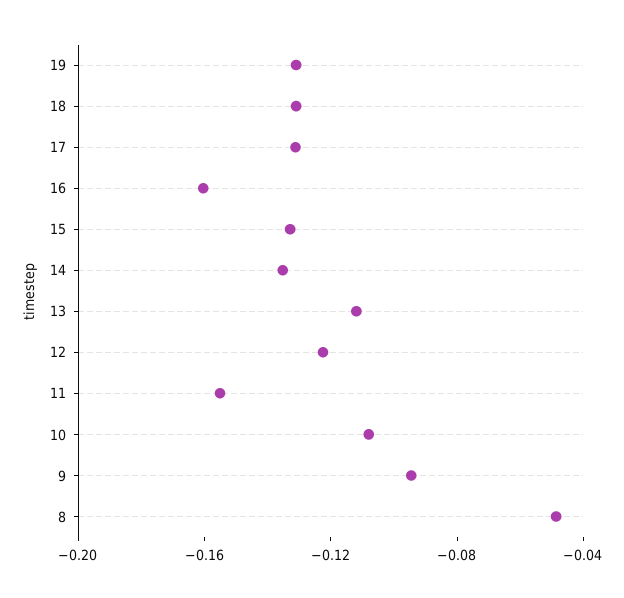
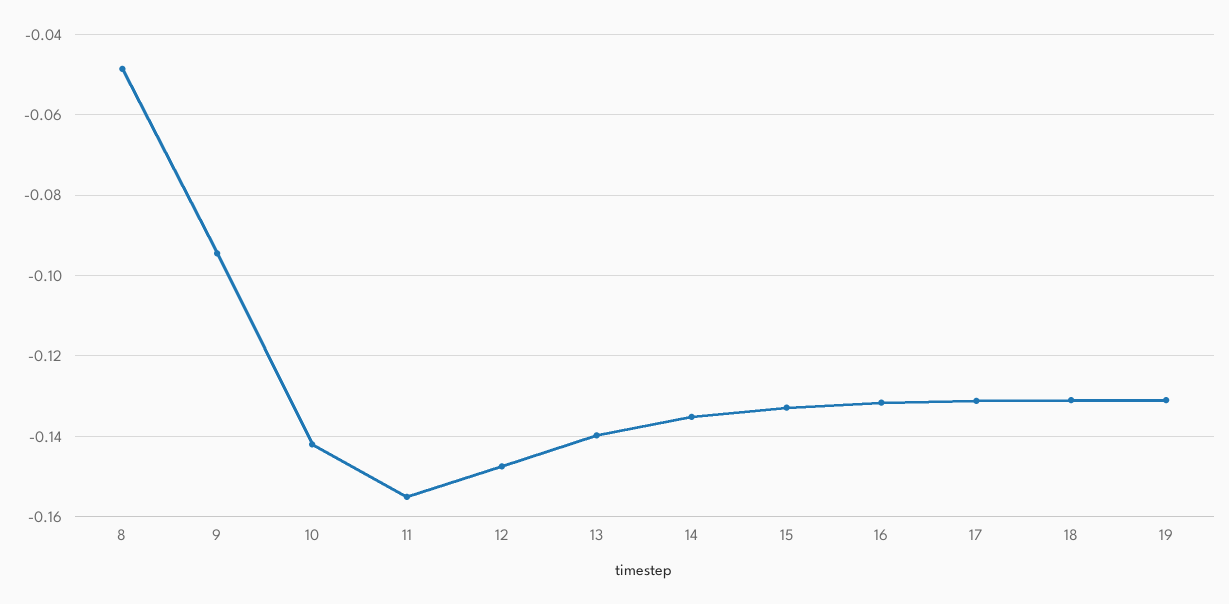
  {
    "19": -0.132,
    "18": -0.132,
    "17": -0.132,
-   "16": -0.16,
+   "16": -0.132,
    "15": -0.132,
    "14": -0.136,
-   "13": -0.11,
+   "13": -0.14,
-   "12": -0.12,
+   "12": -0.148,
    "11": -0.156,
-   "10": -0.11,
+   "10": -0.142,
    "9": -0.094,
    "8": -0.048
  }

